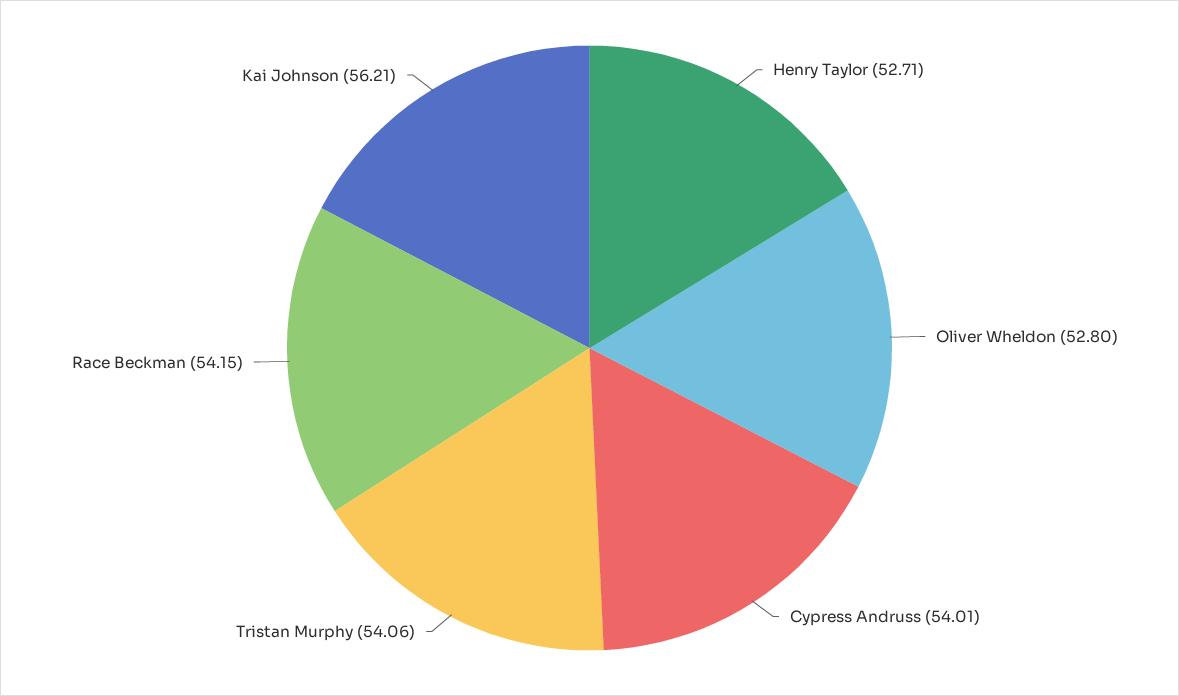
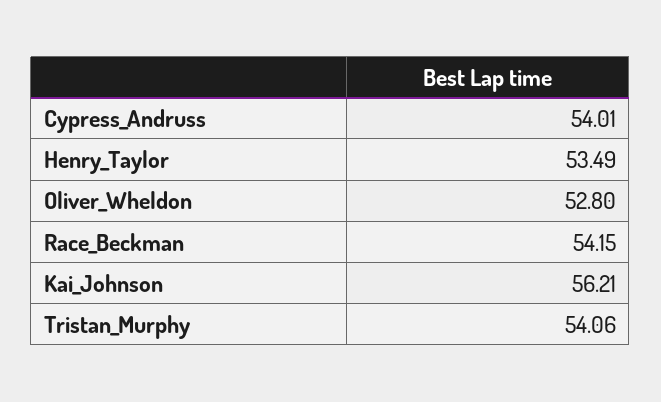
  {
-   "Henry Taylor": 52.71,
+   "Henry Taylor": 53.49,
    "Oliver Wheldon": 52.8,
    "Cypress Andruss": 54.01,
    "Tristan Murphy": 54.06,
    "Race Beckman": 54.15,
    "Kai Johnson": 56.21
  }

